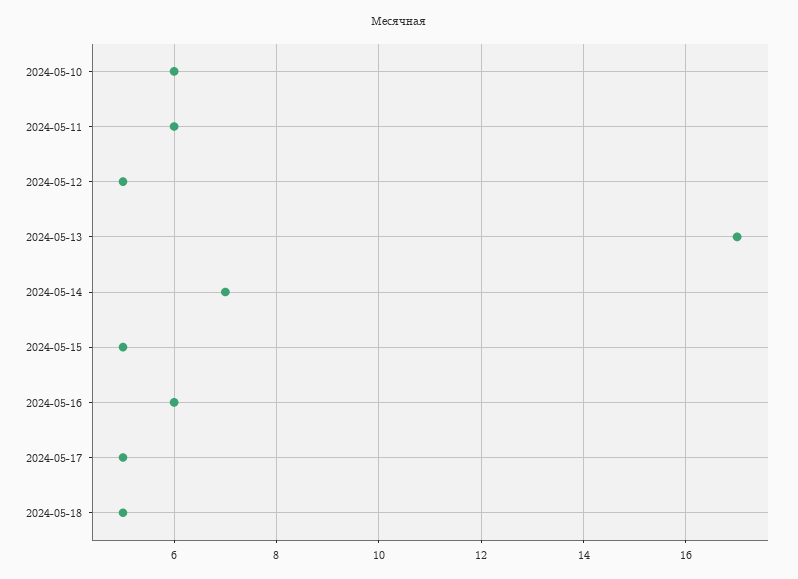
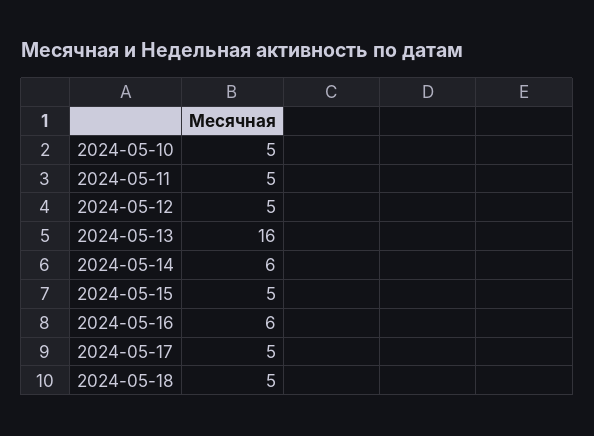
  {
-   "2024-05-10": 6,
+   "2024-05-10": 5,
-   "2024-05-11": 6,
+   "2024-05-11": 5,
    "2024-05-12": 5,
-   "2024-05-13": 17,
+   "2024-05-13": 16,
-   "2024-05-14": 7,
+   "2024-05-14": 6,
    "2024-05-15": 5,
    "2024-05-16": 6,
    "2024-05-17": 5,
    "2024-05-18": 5
  }

